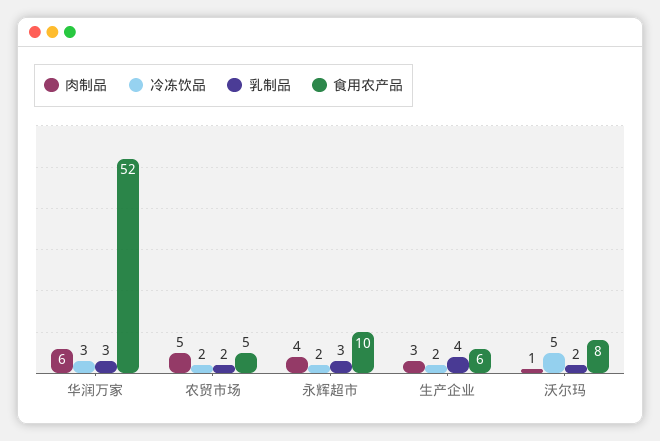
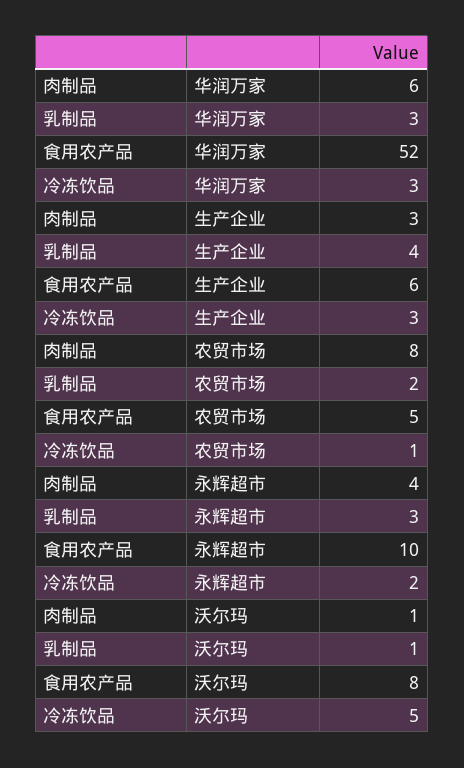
  {
    "肉制品": {
      "华润万家": 6,
-     "农贸市场": 5,
+     "农贸市场": 8,
      "永辉超市": 4,
      "生产企业": 3,
      "沃尔玛": 1
    },
    "冷冻饮品": {
      "华润万家": 3,
-     "农贸市场": 2,
+     "农贸市场": 1,
      "永辉超市": 2,
-     "生产企业": 2,
+     "生产企业": 3,
      "沃尔玛": 5
    },
    "乳制品": {
      "华润万家": 3,
      "农贸市场": 2,
      "永辉超市": 3,
      "生产企业": 4,
-     "沃尔玛": 2
+     "沃尔玛": 1
    },
    "食用农产品": {
      "华润万家": 52,
      "农贸市场": 5,
      "永辉超市": 10,
      "生产企业": 6,
      "沃尔玛": 8
    }
  }

